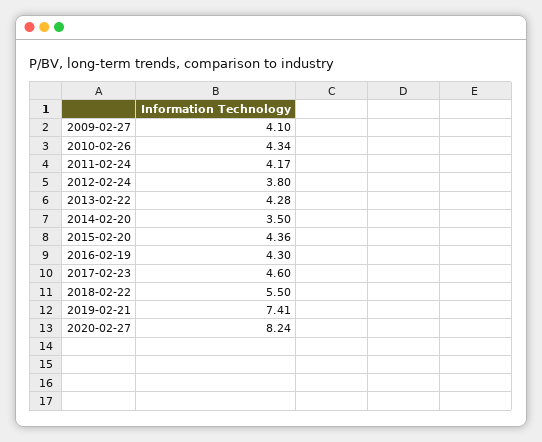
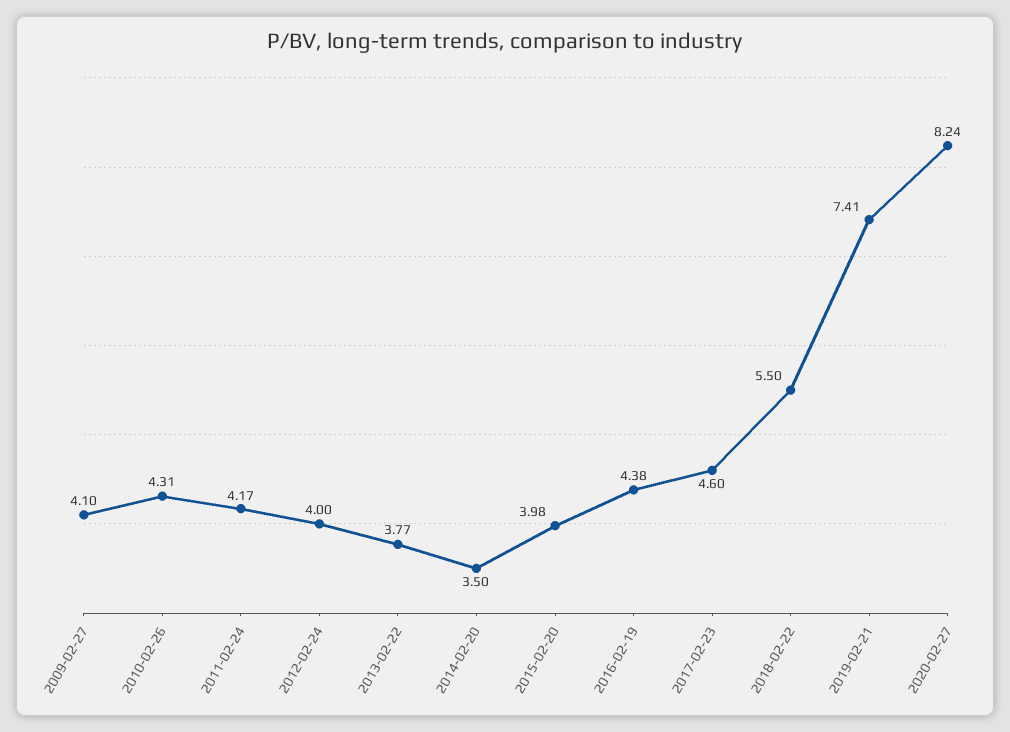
  {
    "2009-02-27": 4.1,
-   "2010-02-26": 4.34,
+   "2010-02-26": 4.31,
    "2011-02-24": 4.17,
-   "2012-02-24": 3.8,
+   "2012-02-24": 4,
-   "2013-02-22": 4.28,
+   "2013-02-22": 3.77,
    "2014-02-20": 3.5,
-   "2015-02-20": 4.36,
+   "2015-02-20": 3.98,
-   "2016-02-19": 4.3,
+   "2016-02-19": 4.38,
    "2017-02-23": 4.6,
    "2018-02-22": 5.5,
    "2019-02-21": 7.41,
    "2020-02-27": 8.24
  }

